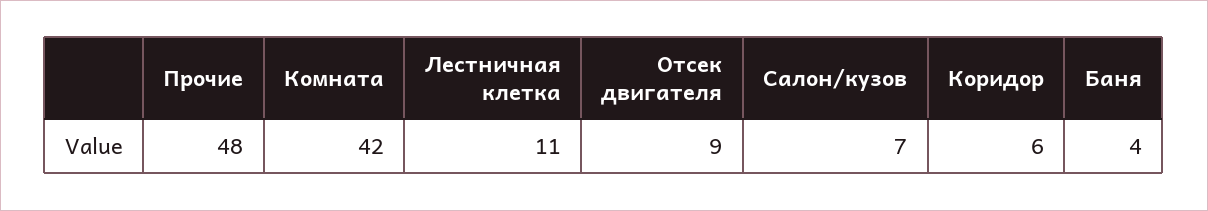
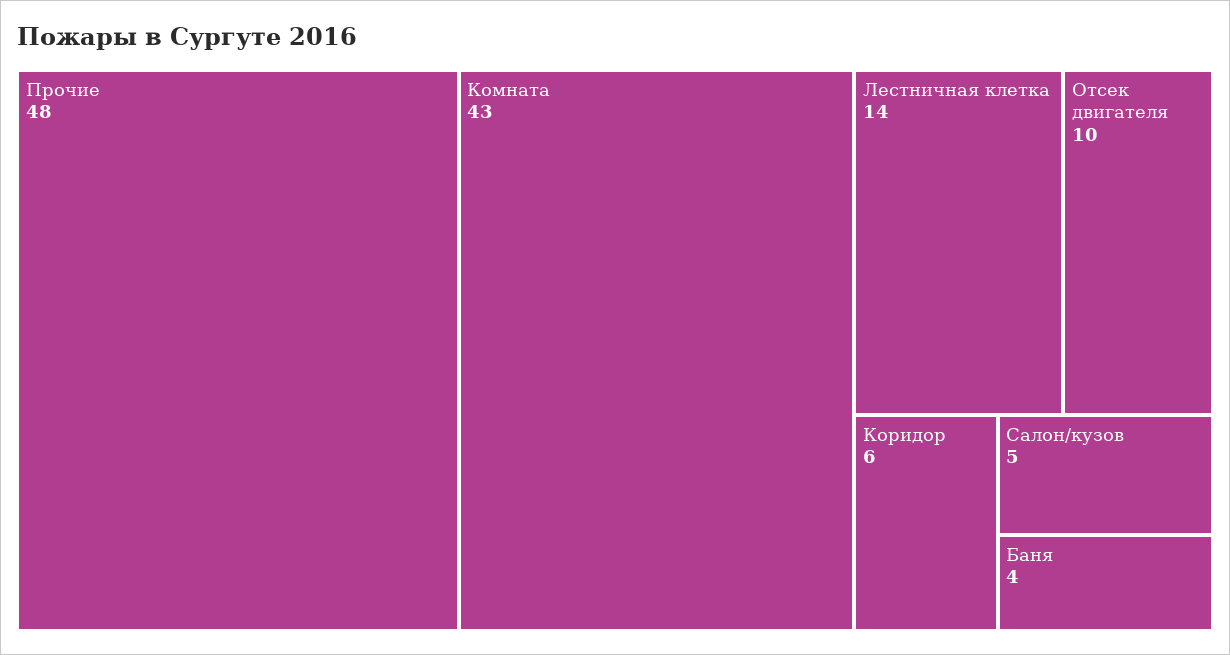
  {
    "Прочие": 48,
-   "Комната": 42,
+   "Комната": 43,
-   "Лестничная клетка": 11,
+   "Лестничная клетка": 14,
-   "Отсек двигателя": 9,
+   "Отсек двигателя": 10,
-   "Салон/кузов": 7,
+   "Салон/кузов": 5,
    "Коридор": 6,
    "Баня": 4
  }

